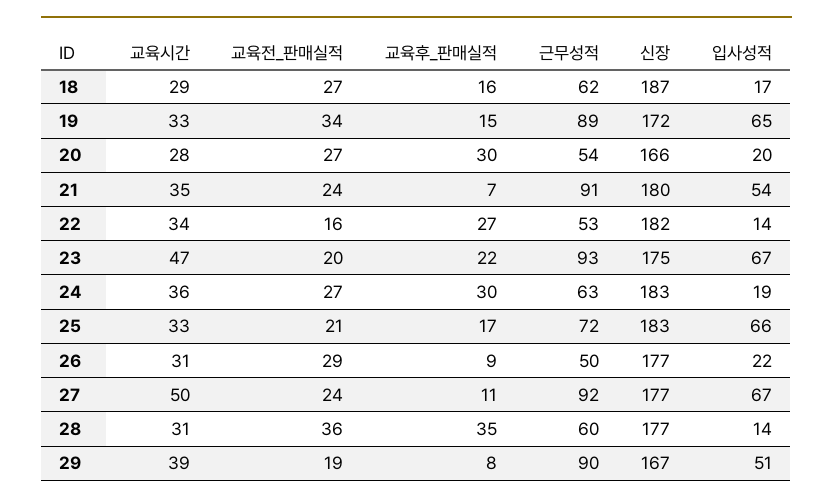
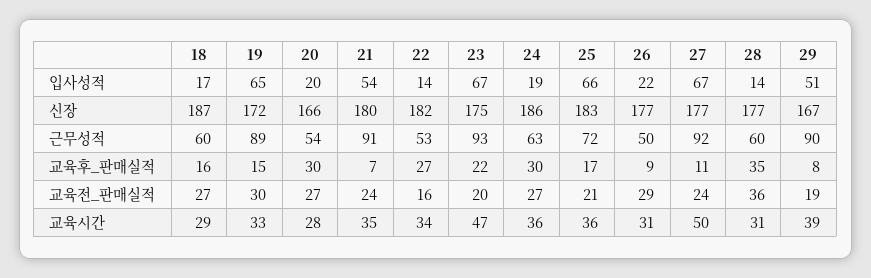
  {
    "교육시간": {
      "18": 29,
      "19": 33,
      "20": 28,
      "21": 35,
      "22": 34,
      "23": 47,
      "24": 36,
-     "25": 33,
+     "25": 36,
      "26": 31,
      "27": 50,
      "28": 31,
      "29": 39
    },
    "교육전_판매실적": {
      "18": 27,
-     "19": 34,
+     "19": 30,
      "20": 27,
      "21": 24,
      "22": 16,
      "23": 20,
      "24": 27,
      "25": 21,
      "26": 29,
      "27": 24,
      "28": 36,
      "29": 19
    },
    "교육후_판매실적": {
      "18": 16,
      "19": 15,
      "20": 30,
      "21": 7,
      "22": 27,
      "23": 22,
      "24": 30,
      "25": 17,
      "26": 9,
      "27": 11,
      "28": 35,
      "29": 8
    },
    "근무성적": {
-     "18": 62,
+     "18": 60,
      "19": 89,
      "20": 54,
      "21": 91,
      "22": 53,
      "23": 93,
      "24": 63,
      "25": 72,
      "26": 50,
      "27": 92,
      "28": 60,
      "29": 90
    },
    "신장": {
      "18": 187,
      "19": 172,
      "20": 166,
      "21": 180,
      "22": 182,
      "23": 175,
-     "24": 183,
+     "24": 186,
      "25": 183,
      "26": 177,
      "27": 177,
      "28": 177,
      "29": 167
    },
    "입사성적": {
      "18": 17,
      "19": 65,
      "20": 20,
      "21": 54,
      "22": 14,
      "23": 67,
      "24": 19,
      "25": 66,
      "26": 22,
      "27": 67,
      "28": 14,
      "29": 51
    }
  }

